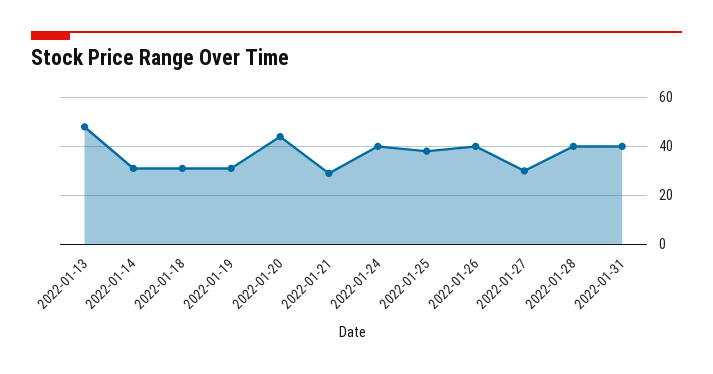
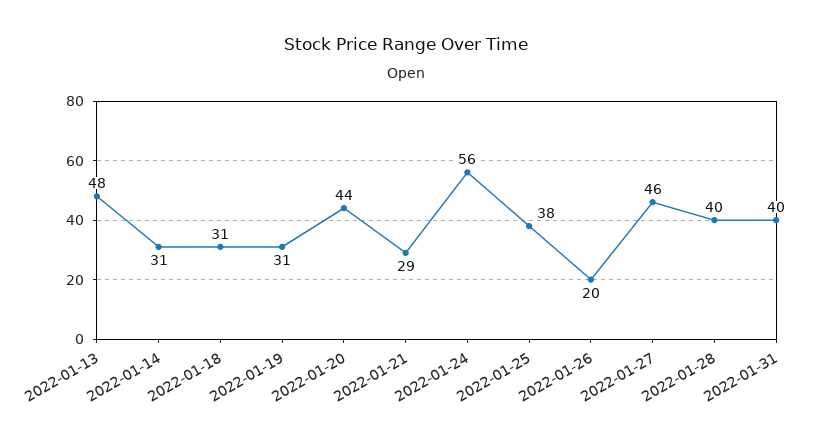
  {
    "2022-01-13": 48,
    "2022-01-14": 31,
    "2022-01-18": 31,
    "2022-01-19": 31,
    "2022-01-20": 44,
    "2022-01-21": 29,
-   "2022-01-24": 40,
+   "2022-01-24": 56,
    "2022-01-25": 38,
-   "2022-01-26": 40,
+   "2022-01-26": 20,
-   "2022-01-27": 30,
+   "2022-01-27": 46,
    "2022-01-28": 40,
    "2022-01-31": 40
  }

